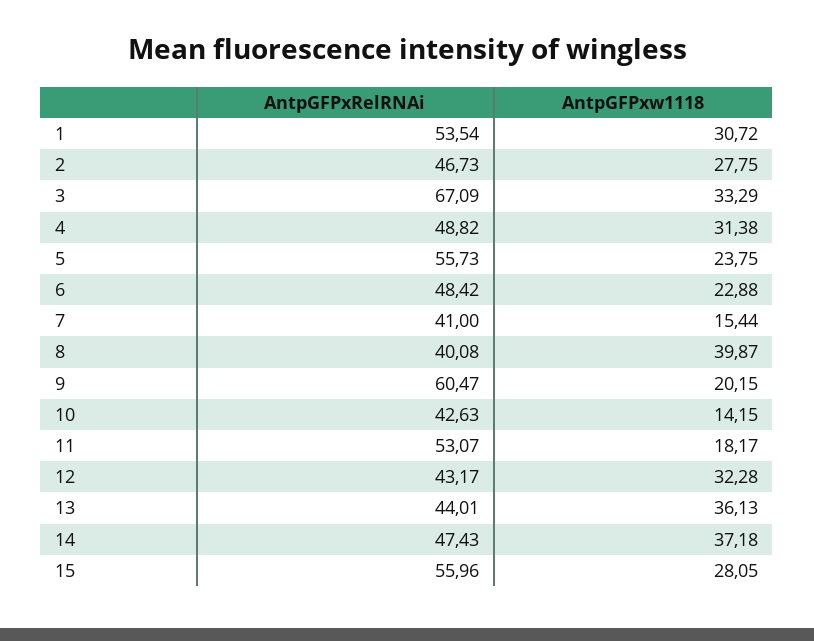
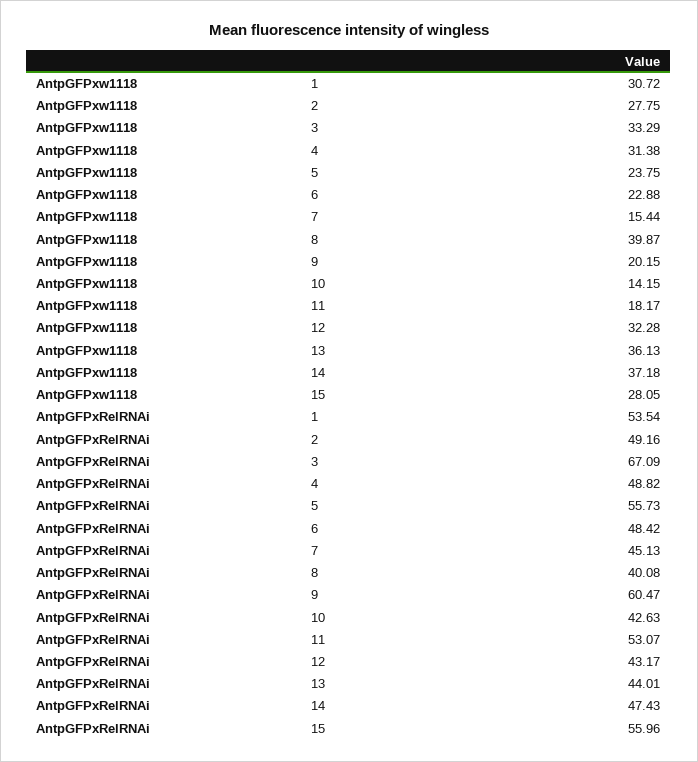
  {
    "AntpGFPxRelRNAi": {
      "1": 53.54,
-     "2": 46.73,
+     "2": 49.16,
      "3": 67.09,
      "4": 48.82,
      "5": 55.73,
      "6": 48.42,
-     "7": 41,
+     "7": 45.13,
      "8": 40.08,
      "9": 60.47,
      "10": 42.63,
      "11": 53.07,
      "12": 43.17,
      "13": 44.01,
      "14": 47.43,
      "15": 55.96
    },
    "AntpGFPxw1118": {
      "1": 30.72,
      "2": 27.75,
      "3": 33.29,
      "4": 31.38,
      "5": 23.75,
      "6": 22.88,
      "7": 15.44,
      "8": 39.87,
      "9": 20.15,
      "10": 14.15,
      "11": 18.17,
      "12": 32.28,
      "13": 36.13,
      "14": 37.18,
      "15": 28.05
    }
  }

